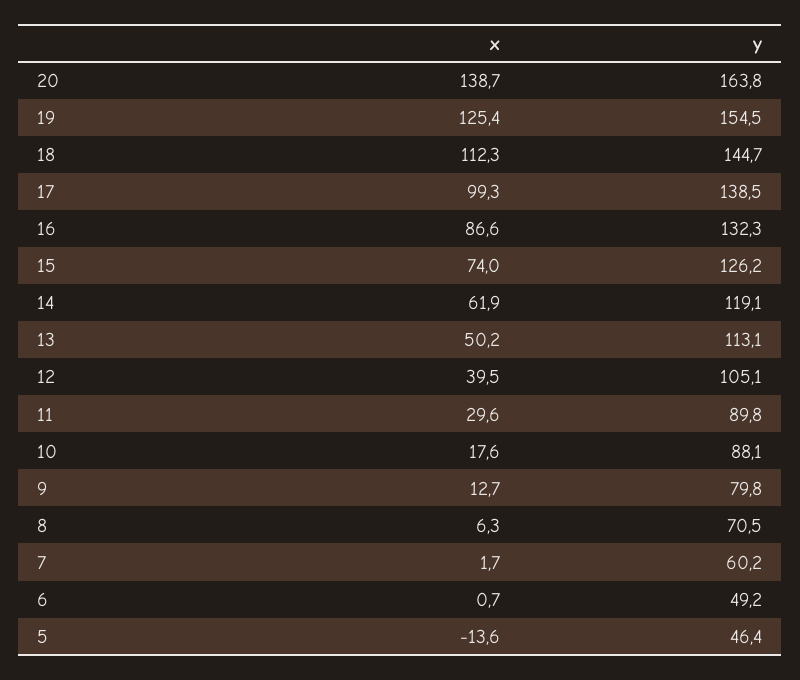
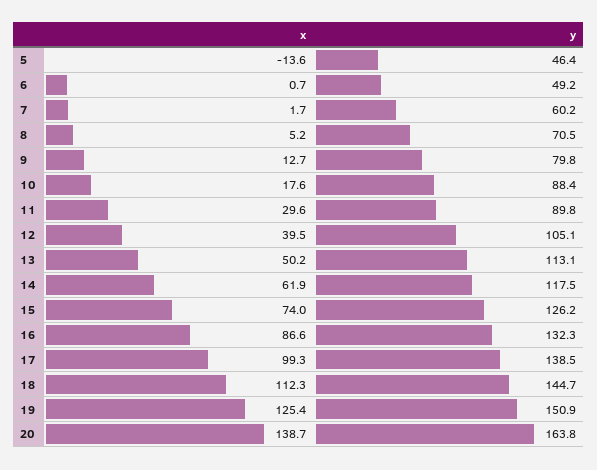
  {
    "x": {
      "20": 138.7,
      "19": 125.4,
      "18": 112.3,
      "17": 99.3,
      "16": 86.6,
      "15": 74,
      "14": 61.9,
      "13": 50.2,
      "12": 39.5,
      "11": 29.6,
      "10": 17.6,
      "9": 12.7,
-     "8": 6.3,
+     "8": 5.2,
      "7": 1.7,
      "6": 0.7,
      "5": -13.6
    },
    "y": {
      "20": 163.8,
-     "19": 154.5,
+     "19": 150.9,
      "18": 144.7,
      "17": 138.5,
      "16": 132.3,
      "15": 126.2,
-     "14": 119.1,
+     "14": 117.5,
      "13": 113.1,
      "12": 105.1,
      "11": 89.8,
-     "10": 88.1,
+     "10": 88.4,
      "9": 79.8,
      "8": 70.5,
      "7": 60.2,
      "6": 49.2,
      "5": 46.4
    }
  }

